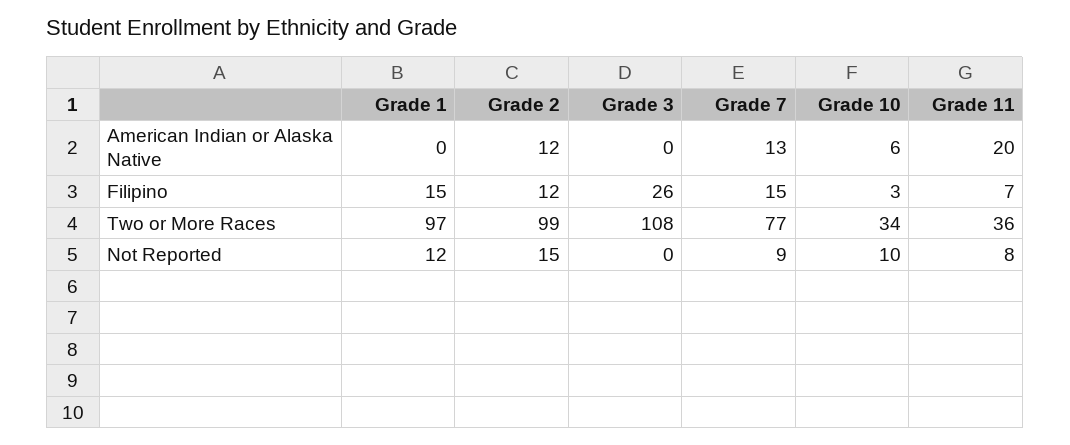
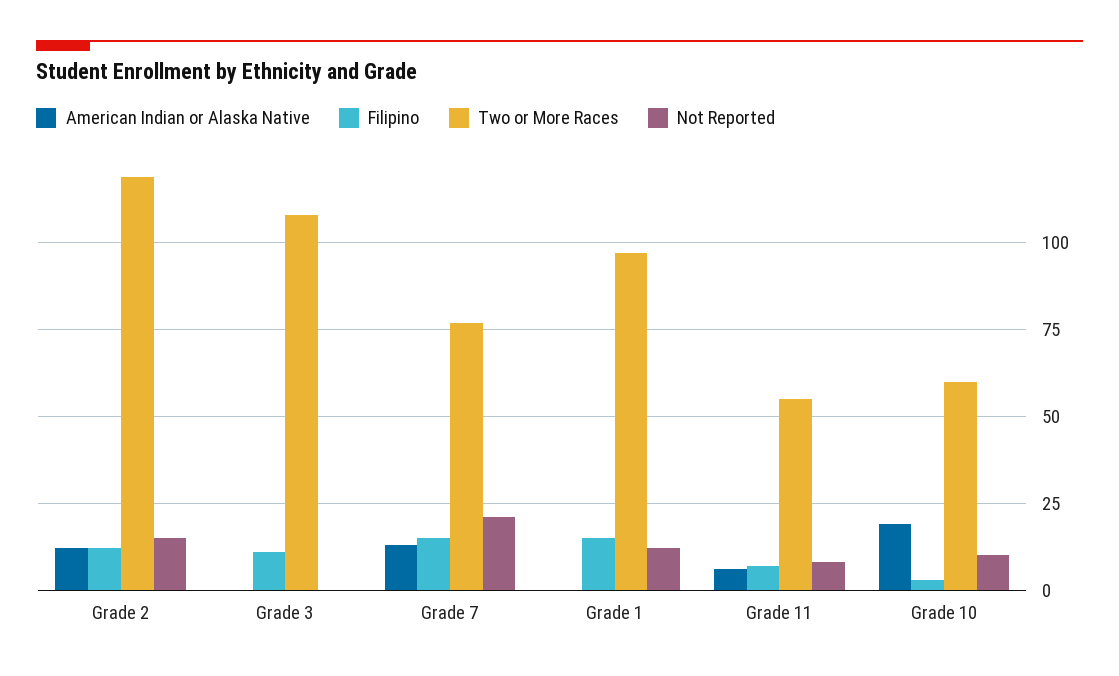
  {
    "American Indian or Alaska Native": {
      "Grade 1": 0,
      "Grade 2": 12,
      "Grade 3": 0,
      "Grade 7": 13,
-     "Grade 10": 6,
+     "Grade 10": 20,
-     "Grade 11": 20
+     "Grade 11": 5
    },
    "Filipino": {
      "Grade 1": 15,
      "Grade 2": 12,
-     "Grade 3": 26,
+     "Grade 3": 10,
      "Grade 7": 15,
      "Grade 10": 3,
      "Grade 11": 7
    },
    "Two or More Races": {
      "Grade 1": 97,
-     "Grade 2": 99,
+     "Grade 2": 120,
      "Grade 3": 108,
      "Grade 7": 77,
-     "Grade 10": 34,
+     "Grade 10": 60,
-     "Grade 11": 36
+     "Grade 11": 55
    },
    "Not Reported": {
      "Grade 1": 12,
      "Grade 2": 15,
      "Grade 3": 0,
-     "Grade 7": 9,
+     "Grade 7": 20,
      "Grade 10": 10,
      "Grade 11": 8
    }
  }

